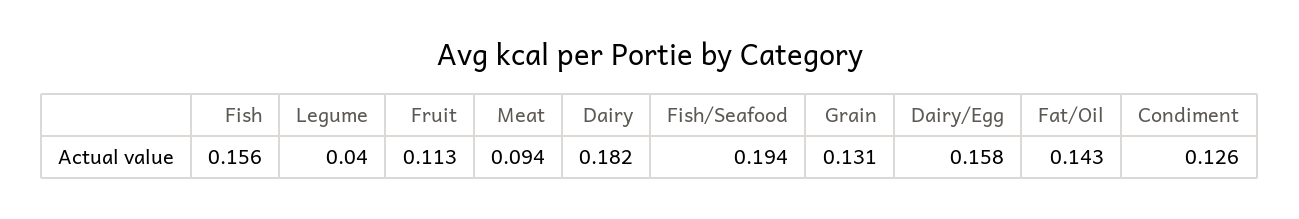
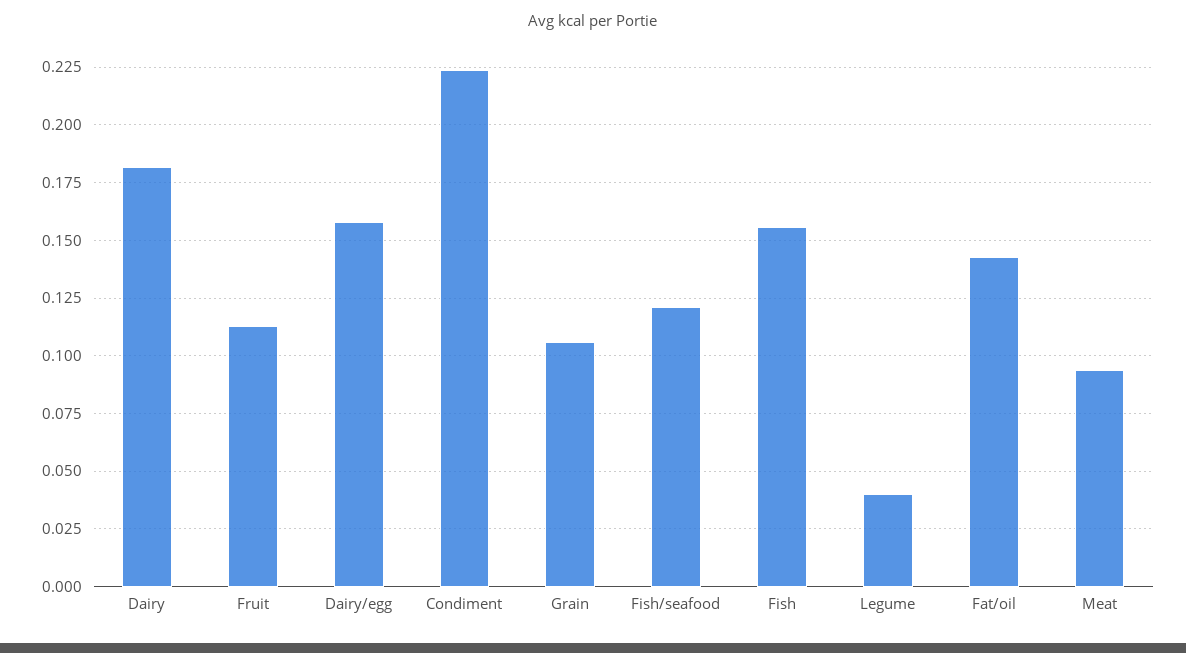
  {
    "Fish": 0.156,
    "Legume": 0.04,
    "Fruit": 0.113,
    "Meat": 0.094,
    "Dairy": 0.182,
-   "Fish/Seafood": 0.194,
+   "Fish/Seafood": 0.12,
-   "Grain": 0.131,
+   "Grain": 0.105,
    "Dairy/Egg": 0.158,
    "Fat/Oil": 0.143,
-   "Condiment": 0.126
+   "Condiment": 0.225
  }

